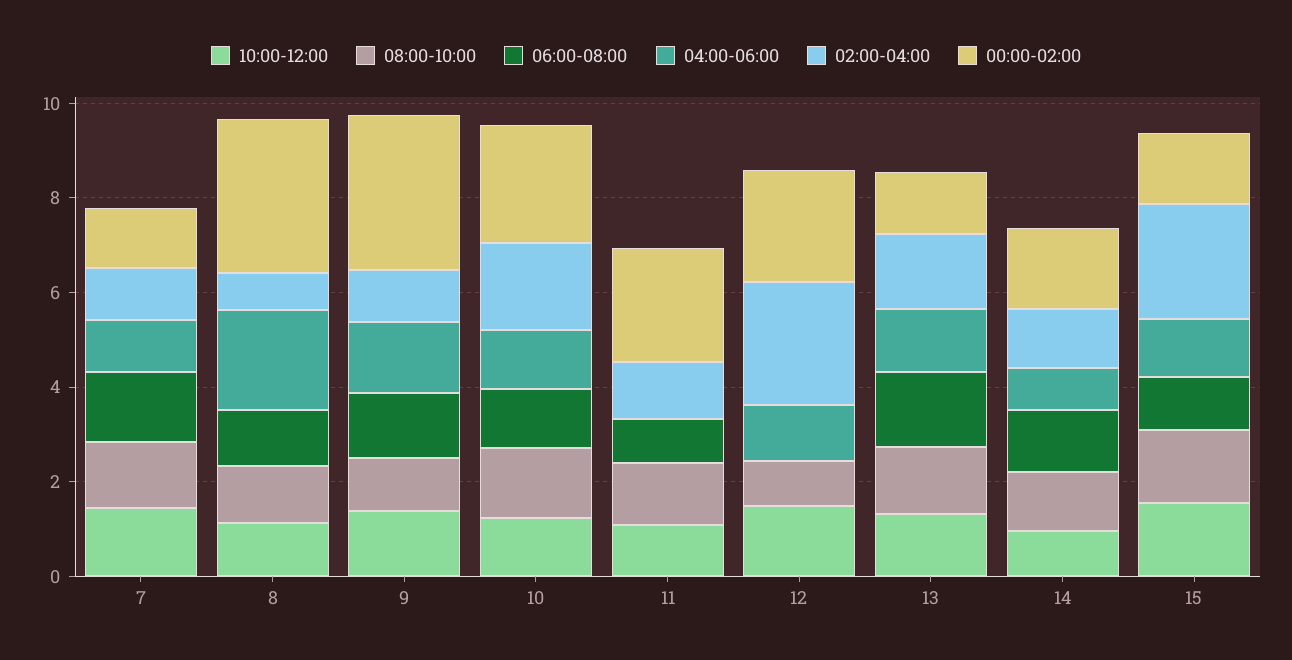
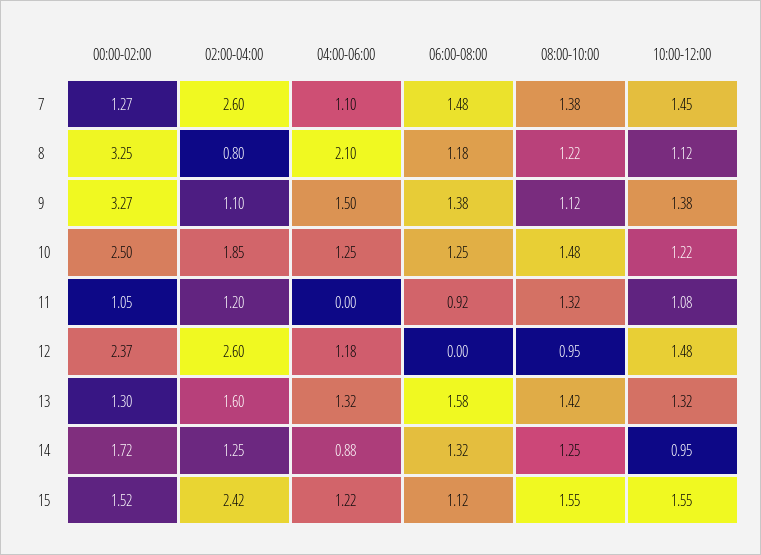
  {
    "10:00-12:00": {
      "7": 1.45,
      "8": 1.12,
      "9": 1.38,
      "10": 1.22,
      "11": 1.08,
      "12": 1.48,
      "13": 1.32,
      "14": 0.95,
      "15": 1.55
    },
    "08:00-10:00": {
      "7": 1.38,
      "8": 1.22,
      "9": 1.12,
      "10": 1.48,
      "11": 1.32,
      "12": 0.95,
      "13": 1.42,
      "14": 1.25,
      "15": 1.55
    },
    "06:00-08:00": {
      "7": 1.48,
      "8": 1.18,
      "9": 1.38,
      "10": 1.25,
      "11": 0.92,
      "12": 0,
      "13": 1.58,
      "14": 1.32,
      "15": 1.12
    },
    "04:00-06:00": {
      "7": 1.1,
      "8": 2.1,
      "9": 1.5,
      "10": 1.25,
      "11": 0,
      "12": 1.18,
      "13": 1.32,
      "14": 0.88,
      "15": 1.22
    },
    "02:00-04:00": {
-     "7": 1,
+     "7": 2.6,
      "8": 0.8,
      "9": 1.1,
      "10": 1.85,
      "11": 1.2,
      "12": 2.6,
      "13": 1.6,
      "14": 1.25,
      "15": 2.42
    },
    "00:00-02:00": {
      "7": 1.27,
      "8": 3.25,
      "9": 3.27,
      "10": 2.5,
-     "11": 2.5,
+     "11": 1.05,
      "12": 2.37,
      "13": 1.3,
      "14": 1.72,
      "15": 1.52
    }
  }

